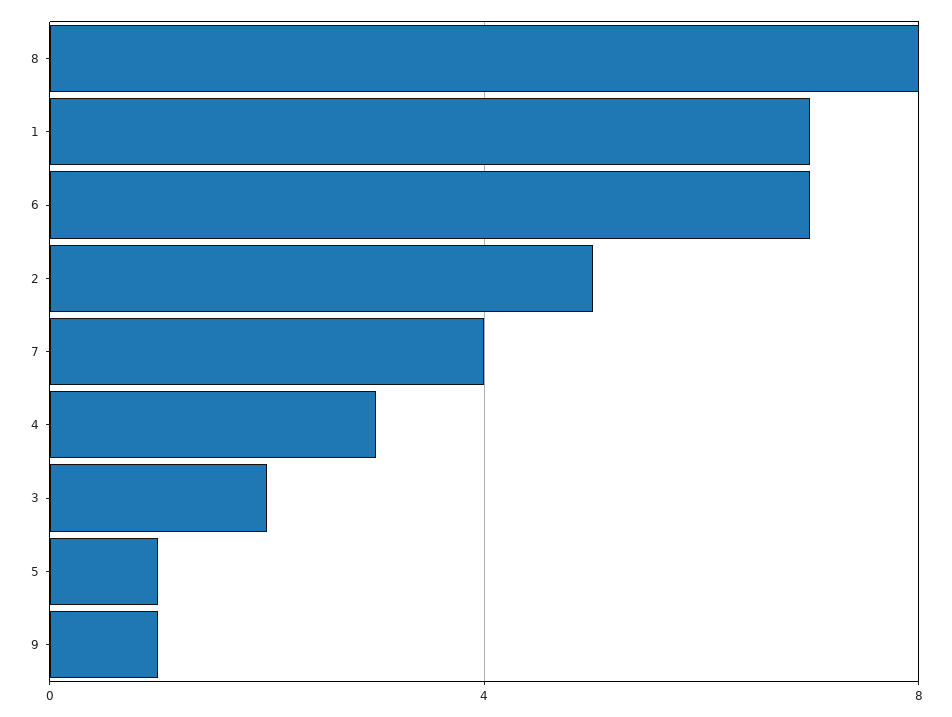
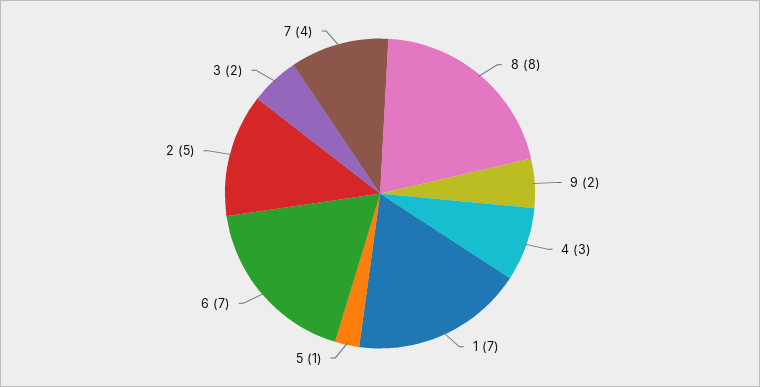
  {
    "8": 8,
    "1": 7,
    "6": 7,
    "2": 5,
    "7": 4,
    "4": 3,
    "3": 2,
    "5": 1,
-   "9": 1
+   "9": 2
  }

